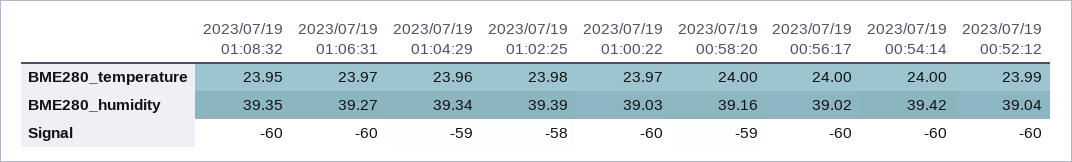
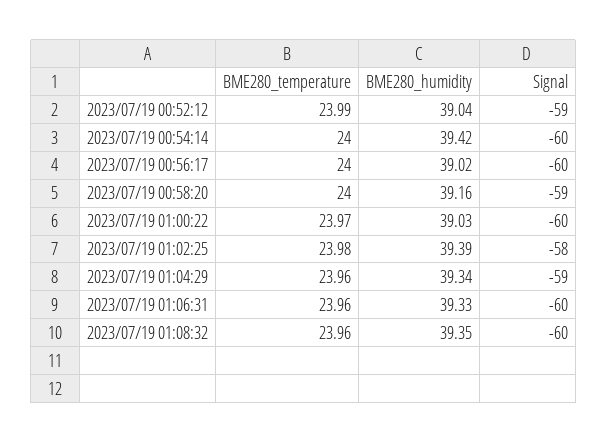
  {
    "2023/07/19 01:08:32": {
-     "BME280_temperature": 23.95,
+     "BME280_temperature": 23.96,
      "BME280_humidity": 39.35,
      "Signal": -60
    },
    "2023/07/19 01:06:31": {
-     "BME280_temperature": 23.97,
+     "BME280_temperature": 23.96,
-     "BME280_humidity": 39.27,
+     "BME280_humidity": 39.33,
      "Signal": -60
    },
    "2023/07/19 01:04:29": {
      "BME280_temperature": 23.96,
      "BME280_humidity": 39.34,
      "Signal": -59
    },
    "2023/07/19 01:02:25": {
      "BME280_temperature": 23.98,
      "BME280_humidity": 39.39,
      "Signal": -58
    },
    "2023/07/19 01:00:22": {
      "BME280_temperature": 23.97,
      "BME280_humidity": 39.03,
      "Signal": -60
    },
    "2023/07/19 00:58:20": {
      "BME280_temperature": 24,
      "BME280_humidity": 39.16,
      "Signal": -59
    },
    "2023/07/19 00:56:17": {
      "BME280_temperature": 24,
      "BME280_humidity": 39.02,
      "Signal": -60
    },
    "2023/07/19 00:54:14": {
      "BME280_temperature": 24,
      "BME280_humidity": 39.42,
      "Signal": -60
    },
    "2023/07/19 00:52:12": {
      "BME280_temperature": 23.99,
      "BME280_humidity": 39.04,
-     "Signal": -60
+     "Signal": -59
    }
  }

